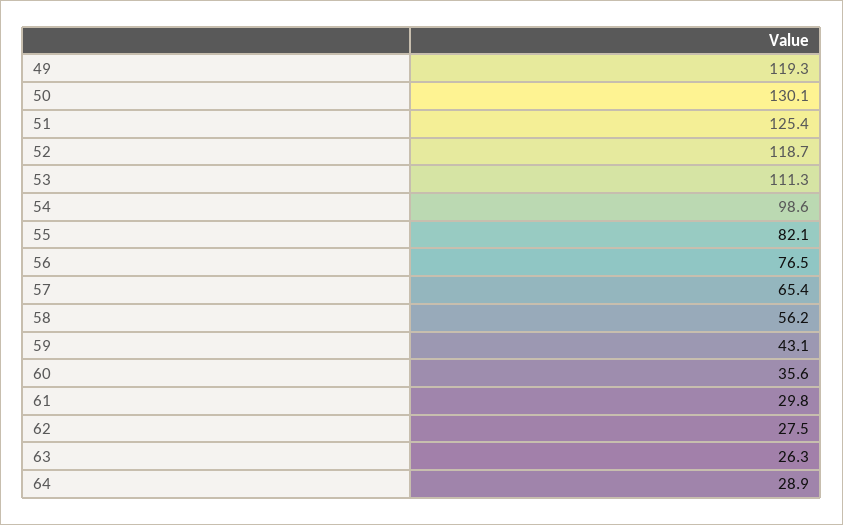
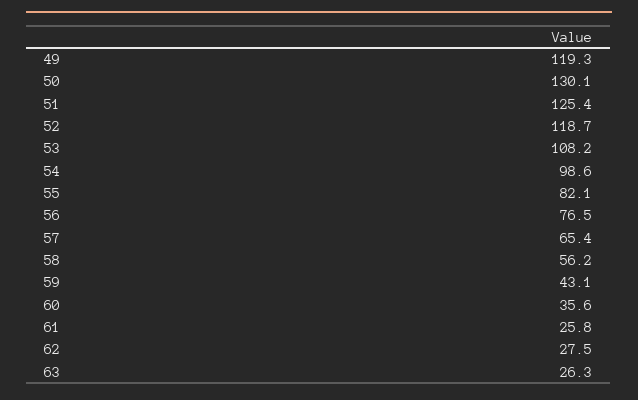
  {
    "49": 119.3,
    "50": 130.1,
    "51": 125.4,
    "52": 118.7,
-   "53": 111.3,
+   "53": 108.2,
    "54": 98.6,
    "55": 82.1,
    "56": 76.5,
    "57": 65.4,
    "58": 56.2,
    "59": 43.1,
    "60": 35.6,
-   "61": 29.8,
+   "61": 25.8,
    "62": 27.5,
-   "63": 26.3,
+   "63": 26.3
-   "64": 28.9
  }

